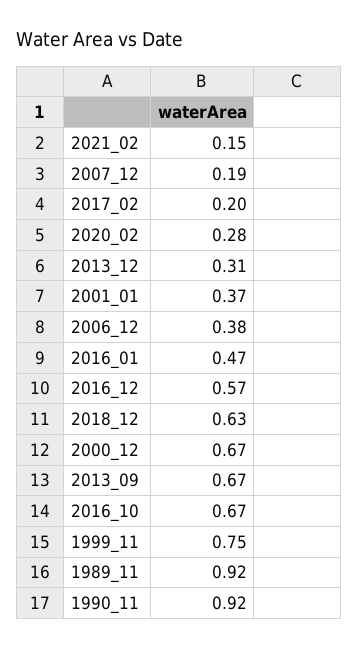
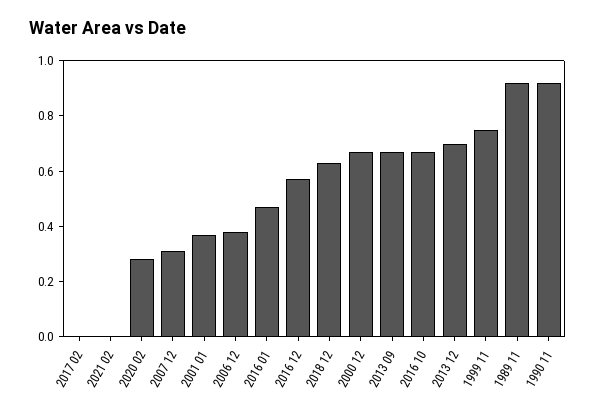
  {
-   "2021_02": 0.15,
+   "2021_02": 0,
-   "2007_12": 0.19,
+   "2007_12": 0.3,
-   "2017_02": 0.2,
+   "2017_02": 0,
    "2020_02": 0.28,
-   "2013_12": 0.31,
+   "2013_12": 0.7,
    "2001_01": 0.37,
    "2006_12": 0.38,
    "2016_01": 0.47,
    "2016_12": 0.57,
    "2018_12": 0.63,
    "2000_12": 0.67,
    "2013_09": 0.67,
    "2016_10": 0.67,
    "1999_11": 0.75,
    "1989_11": 0.92,
    "1990_11": 0.92
  }

